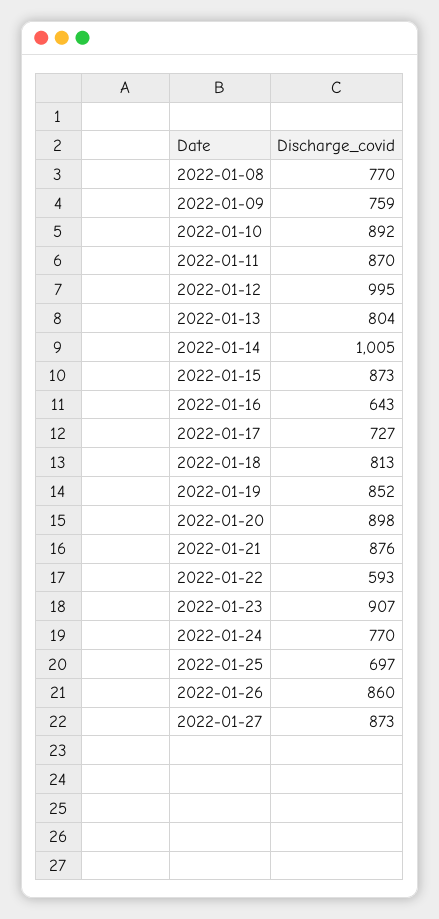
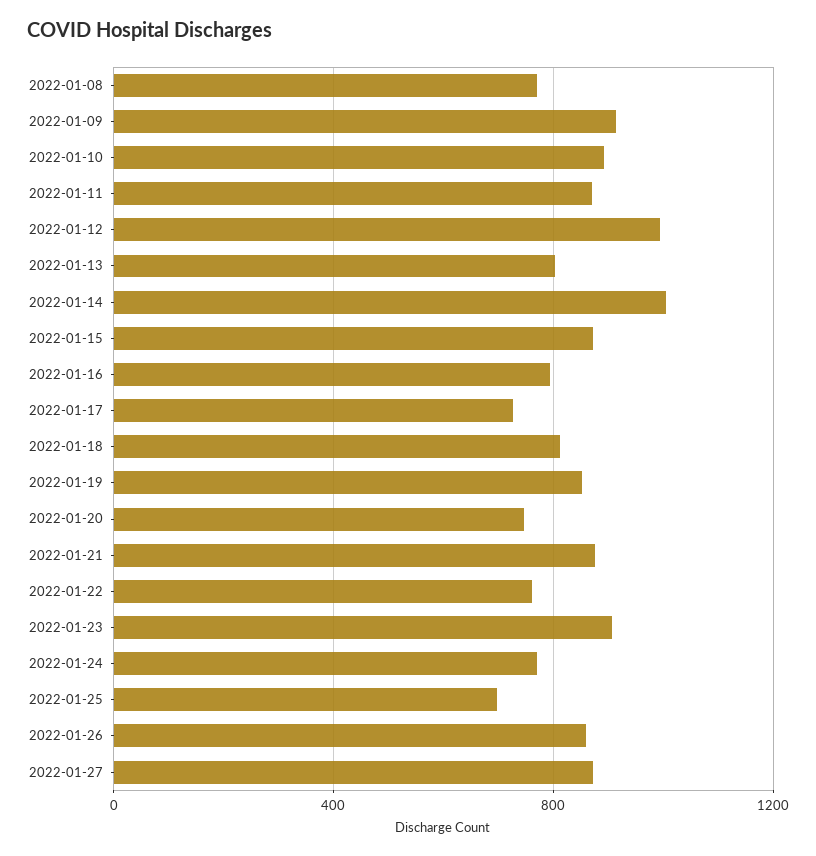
  {
    "2022-01-08": 770,
-   "2022-01-09": 759,
+   "2022-01-09": 900,
    "2022-01-10": 892,
    "2022-01-11": 870,
    "2022-01-12": 995,
    "2022-01-13": 804,
    "2022-01-14": 1005,
    "2022-01-15": 873,
-   "2022-01-16": 643,
+   "2022-01-16": 800,
    "2022-01-17": 727,
    "2022-01-18": 813,
    "2022-01-19": 852,
-   "2022-01-20": 898,
+   "2022-01-20": 750,
    "2022-01-21": 876,
-   "2022-01-22": 593,
+   "2022-01-22": 750,
    "2022-01-23": 907,
    "2022-01-24": 770,
    "2022-01-25": 697,
    "2022-01-26": 860,
    "2022-01-27": 873
  }

